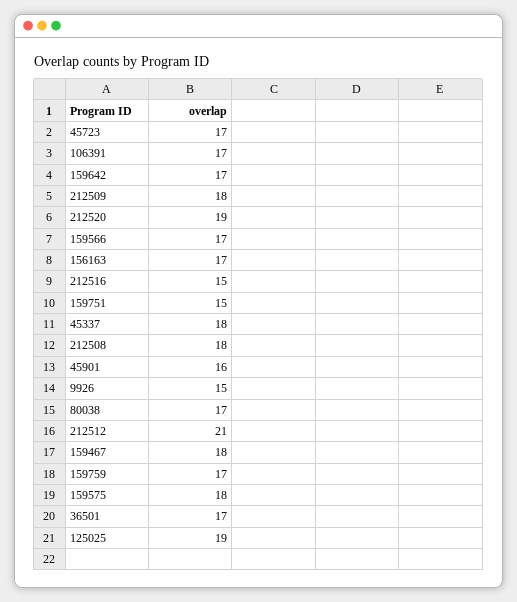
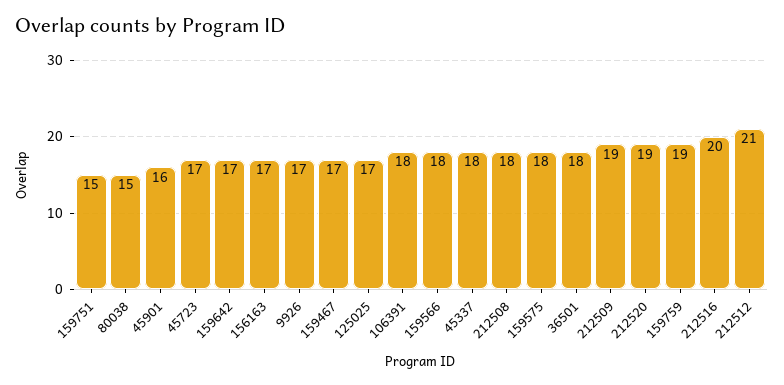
  {
    "45723": 17,
-   "106391": 17,
+   "106391": 18,
    "159642": 17,
-   "212509": 18,
+   "212509": 19,
    "212520": 19,
-   "159566": 17,
+   "159566": 18,
    "156163": 17,
-   "212516": 15,
+   "212516": 20,
    "159751": 15,
    "45337": 18,
    "212508": 18,
    "45901": 16,
-   "9926": 15,
+   "9926": 17,
-   "80038": 17,
+   "80038": 15,
    "212512": 21,
-   "159467": 18,
+   "159467": 17,
-   "159759": 17,
+   "159759": 19,
    "159575": 18,
-   "36501": 17,
+   "36501": 18,
-   "125025": 19
+   "125025": 17
  }

